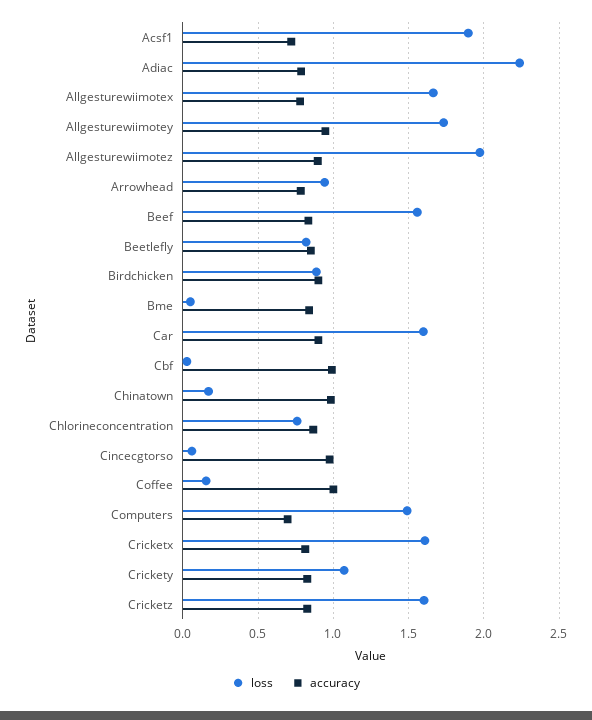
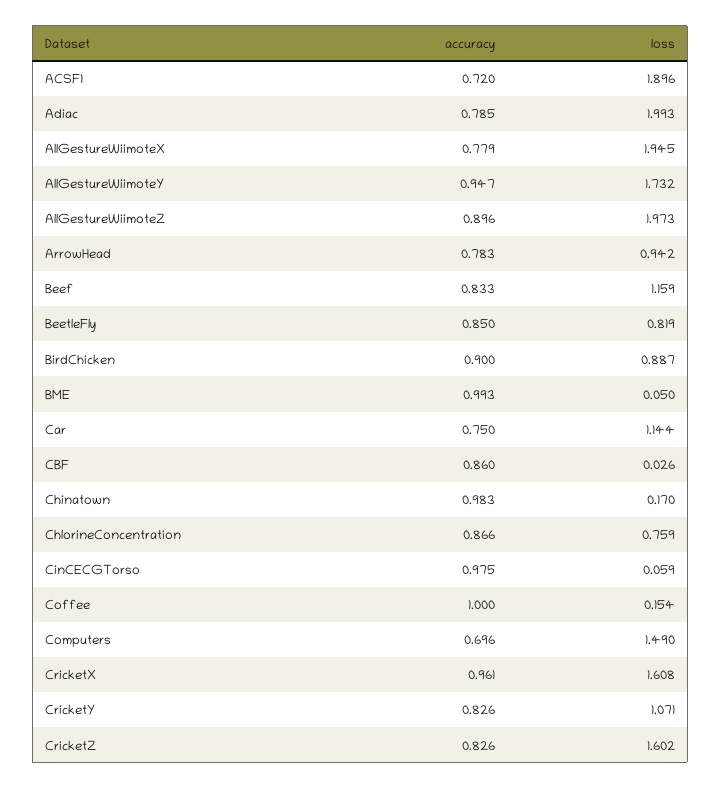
  {
    "loss": {
      "Acsf1": 1.896,
-     "Adiac": 2.25,
+     "Adiac": 1.993,
-     "Allgesturewiimotex": 1.65,
+     "Allgesturewiimotex": 1.945,
      "Allgesturewiimotey": 1.732,
      "Allgesturewiimotez": 1.973,
      "Arrowhead": 0.942,
-     "Beef": 1.55,
+     "Beef": 1.159,
      "Beetlefly": 0.819,
      "Birdchicken": 0.887,
      "Bme": 0.05,
-     "Car": 1.6,
+     "Car": 1.144,
      "Cbf": 0.026,
      "Chinatown": 0.17,
      "Chlorineconcentration": 0.759,
      "Cincecgtorso": 0.059,
      "Coffee": 0.154,
      "Computers": 1.49,
      "Cricketx": 1.608,
      "Crickety": 1.071,
      "Cricketz": 1.602
    },
    "accuracy": {
      "Acsf1": 0.72,
      "Adiac": 0.785,
      "Allgesturewiimotex": 0.779,
      "Allgesturewiimotey": 0.947,
      "Allgesturewiimotez": 0.896,
      "Arrowhead": 0.783,
      "Beef": 0.833,
      "Beetlefly": 0.85,
      "Birdchicken": 0.9,
-     "Bme": 0.85,
+     "Bme": 0.993,
-     "Car": 0.9,
+     "Car": 0.75,
-     "Cbf": 1,
+     "Cbf": 0.86,
      "Chinatown": 0.983,
      "Chlorineconcentration": 0.866,
      "Cincecgtorso": 0.975,
      "Coffee": 1,
      "Computers": 0.696,
-     "Cricketx": 0.8,
+     "Cricketx": 0.961,
      "Crickety": 0.826,
      "Cricketz": 0.826
    }
  }

